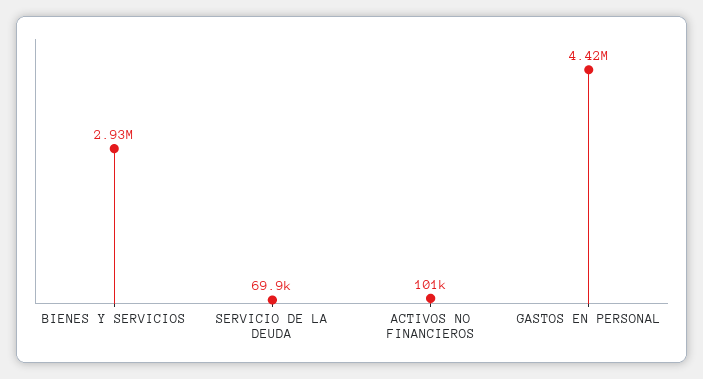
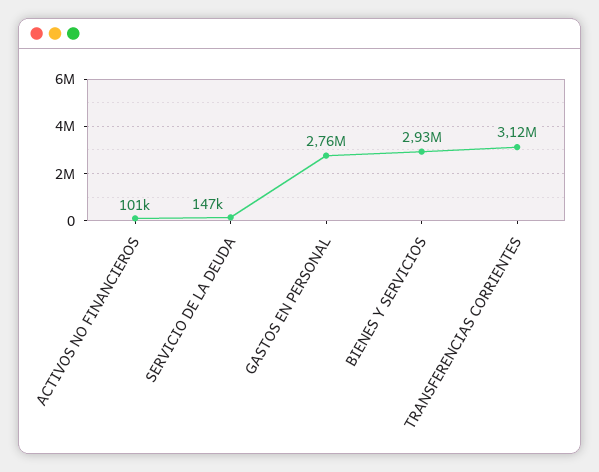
  {
    "BIENES Y SERVICIOS": 2930000,
-   "SERVICIO DE LA DEUDA": 69900,
+   "SERVICIO DE LA DEUDA": 147000,
    "ACTIVOS NO FINANCIEROS": 101000,
-   "GASTOS EN PERSONAL": 4420000
+   "GASTOS EN PERSONAL": 2760000,
+   "TRANSFERENCIAS CORRIENTES": 3120000
  }

